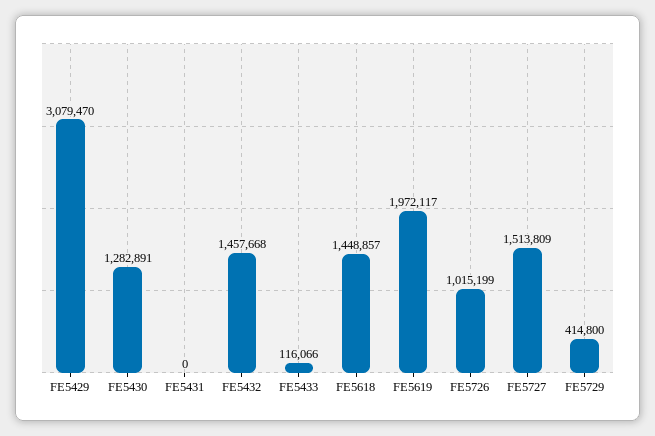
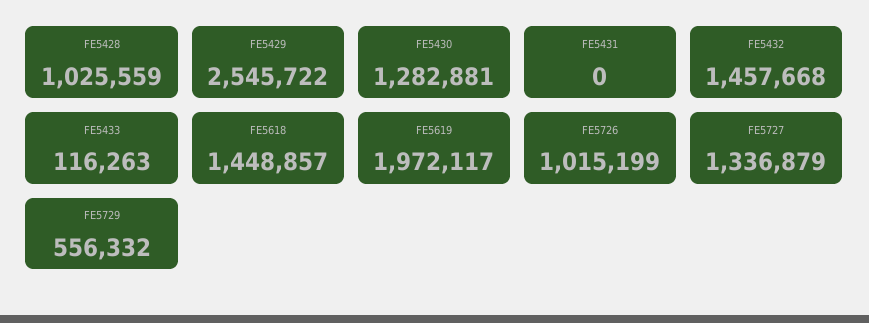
  {
-   "FE5429": 3079470,
+   "FE5429": 2545722,
-   "FE5430": 1282891,
+   "FE5430": 1282881,
    "FE5431": 0,
    "FE5432": 1457668,
-   "FE5433": 116066,
+   "FE5433": 116263,
    "FE5618": 1448857,
    "FE5619": 1972117,
    "FE5726": 1015199,
-   "FE5727": 1513809,
+   "FE5727": 1336879,
-   "FE5729": 414800
+   "FE5729": 556332,
+   "FE5428": 1025559
  }

